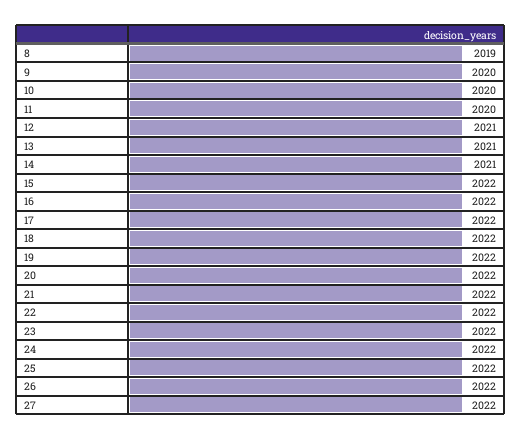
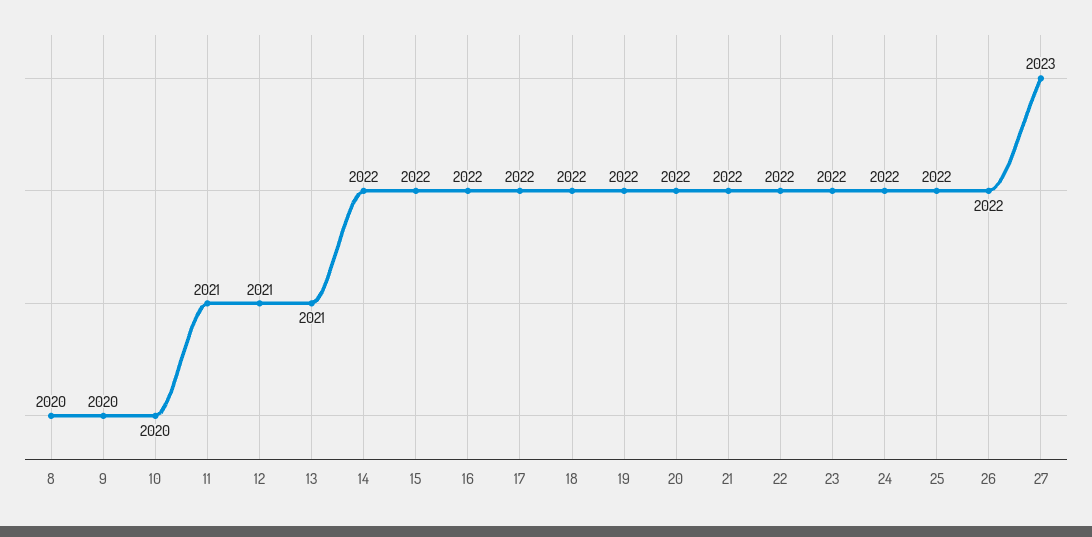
  {
-   "8": 2019,
+   "8": 2020,
    "9": 2020,
    "10": 2020,
-   "11": 2020,
+   "11": 2021,
    "12": 2021,
    "13": 2021,
-   "14": 2021,
+   "14": 2022,
    "15": 2022,
    "16": 2022,
    "17": 2022,
    "18": 2022,
    "19": 2022,
    "20": 2022,
    "21": 2022,
    "22": 2022,
    "23": 2022,
    "24": 2022,
    "25": 2022,
    "26": 2022,
-   "27": 2022
+   "27": 2023
  }

